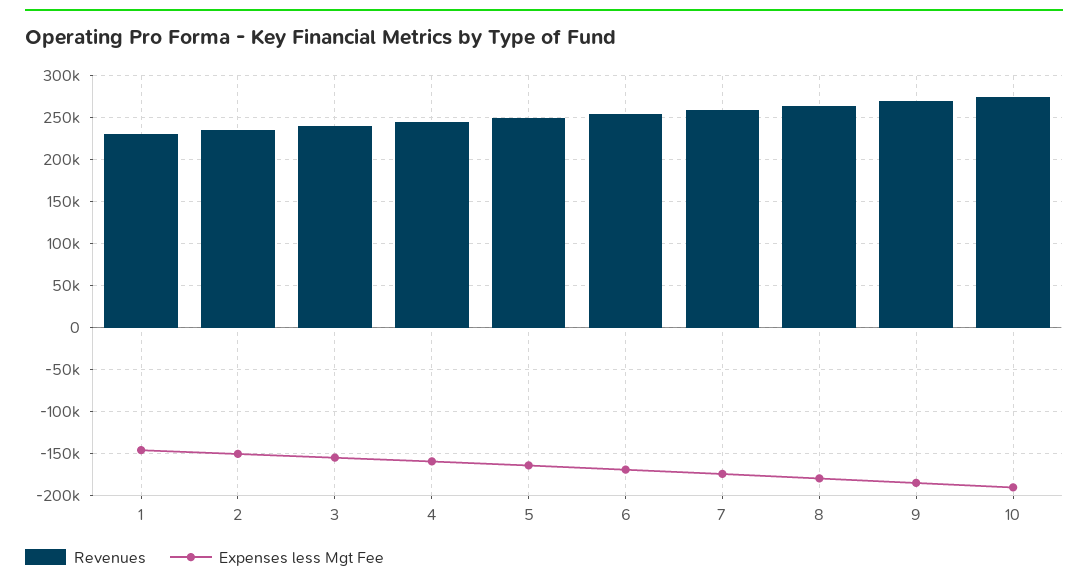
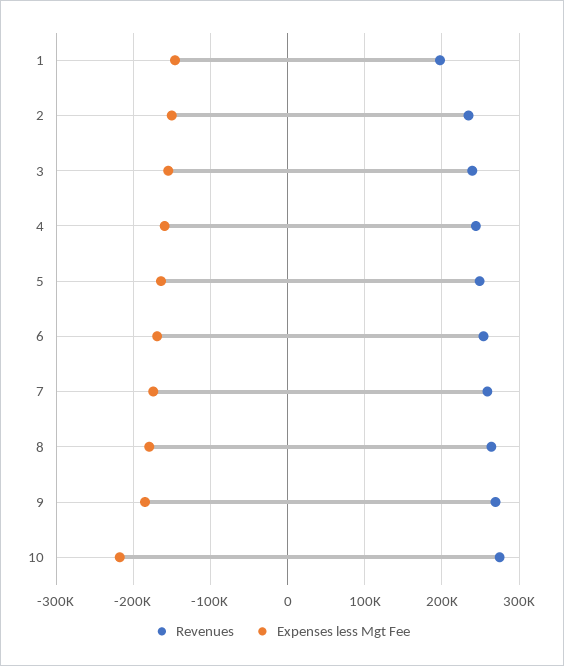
  {
    "Revenues": {
-     "1": 230000,
+     "1": 200000,
      "2": 230000,
      "3": 240000,
      "4": 240000,
      "5": 250000,
      "6": 250000,
      "7": 260000,
      "8": 260000,
      "9": 270000,
      "10": 270000
    },
    "Expenses less Mgt Fee": {
      "1": -150000,
      "2": -150000,
      "3": -150000,
      "4": -160000,
      "5": -160000,
      "6": -170000,
      "7": -170000,
      "8": -180000,
      "9": -180000,
-     "10": -190000
+     "10": -220000
    }
  }

